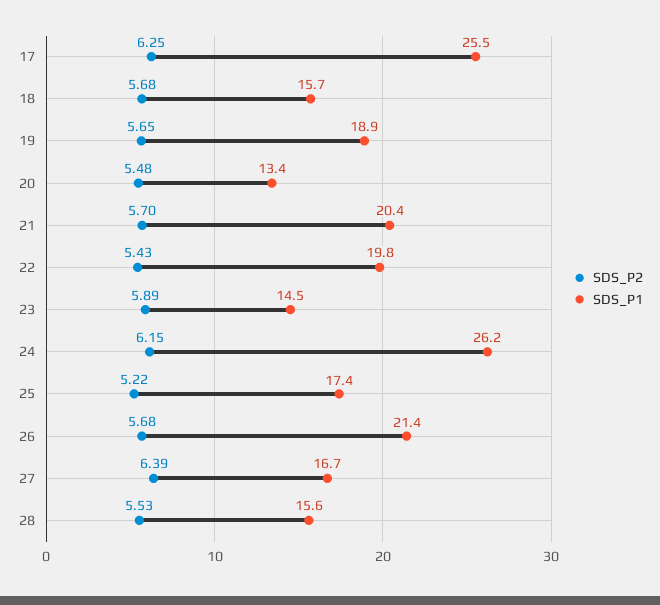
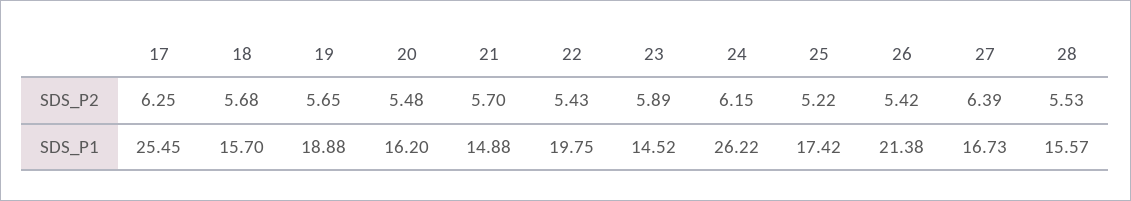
  {
    "SDS_P2": {
      "17": 6.25,
      "18": 5.68,
      "19": 5.65,
      "20": 5.48,
      "21": 5.7,
      "22": 5.43,
      "23": 5.89,
      "24": 6.15,
      "25": 5.22,
-     "26": 5.68,
+     "26": 5.42,
      "27": 6.39,
      "28": 5.53
    },
    "SDS_P1": {
      "17": 25.45,
      "18": 15.7,
      "19": 18.88,
-     "20": 13.4,
+     "20": 16.2,
-     "21": 20.4,
+     "21": 14.88,
      "22": 19.75,
      "23": 14.52,
      "24": 26.22,
      "25": 17.42,
      "26": 21.38,
      "27": 16.73,
      "28": 15.57
    }
  }

